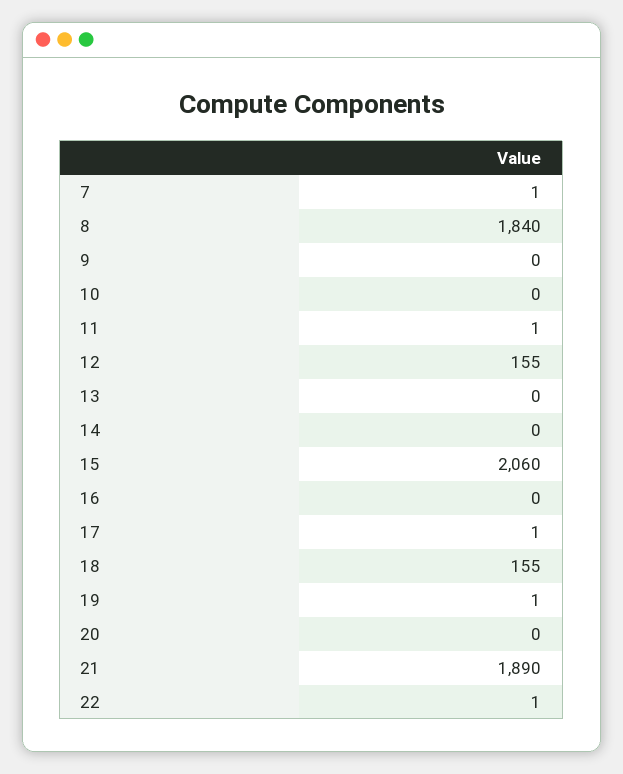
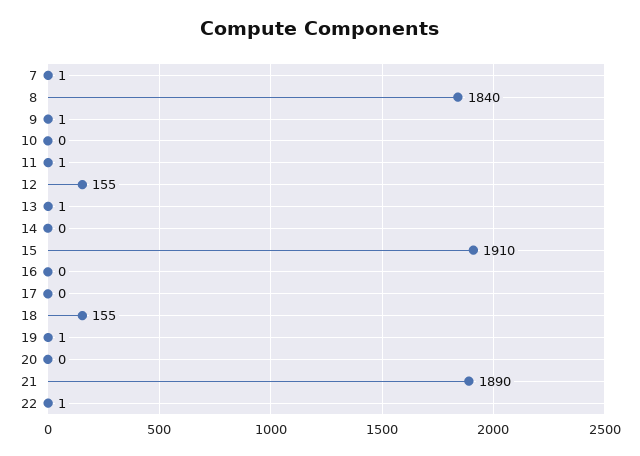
  {
    "7": 1,
    "8": 1840,
-   "9": 0,
+   "9": 1,
    "10": 0,
    "11": 1,
    "12": 155,
-   "13": 0,
+   "13": 1,
    "14": 0,
-   "15": 2060,
+   "15": 1910,
    "16": 0,
-   "17": 1,
+   "17": 0,
    "18": 155,
    "19": 1,
    "20": 0,
    "21": 1890,
    "22": 1
  }

